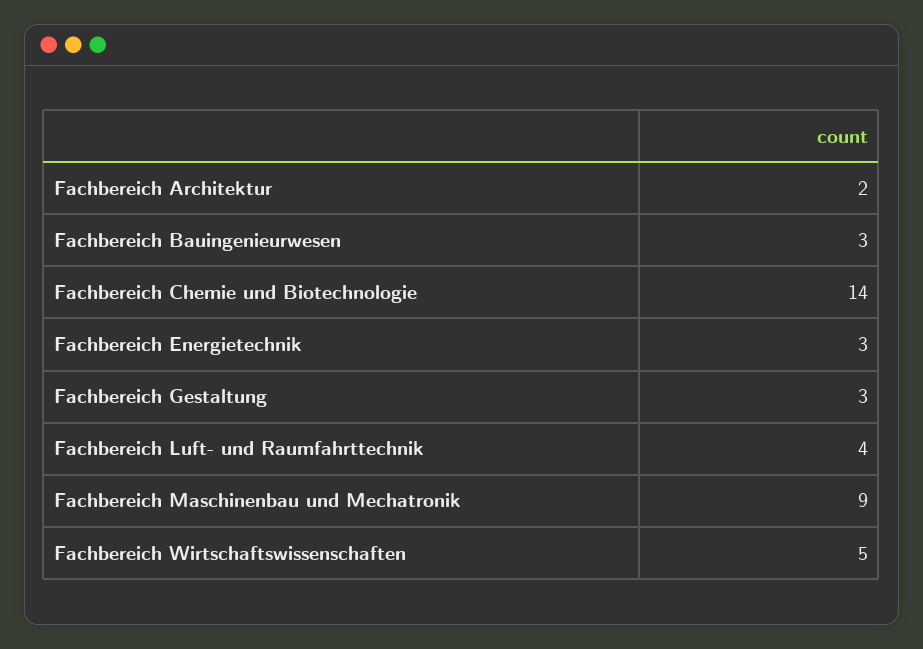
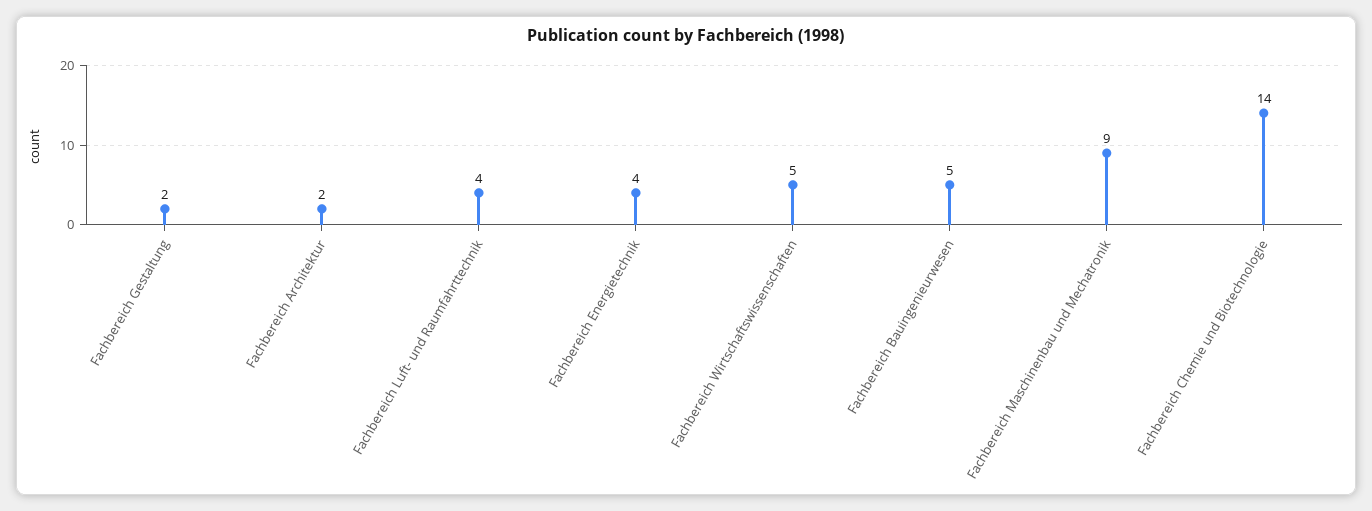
  {
    "Fachbereich Architektur": 2,
-   "Fachbereich Bauingenieurwesen": 3,
+   "Fachbereich Bauingenieurwesen": 5,
    "Fachbereich Chemie und Biotechnologie": 14,
-   "Fachbereich Energietechnik": 3,
+   "Fachbereich Energietechnik": 4,
-   "Fachbereich Gestaltung": 3,
+   "Fachbereich Gestaltung": 2,
    "Fachbereich Luft- und Raumfahrttechnik": 4,
    "Fachbereich Maschinenbau und Mechatronik": 9,
    "Fachbereich Wirtschaftswissenschaften": 5
  }

